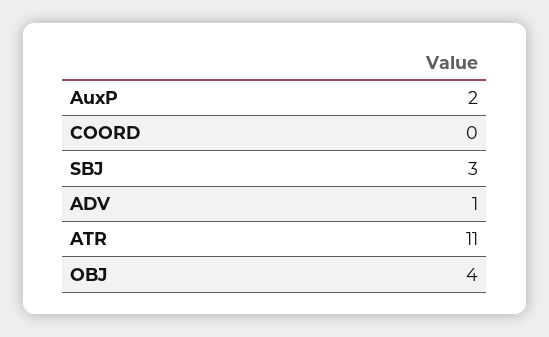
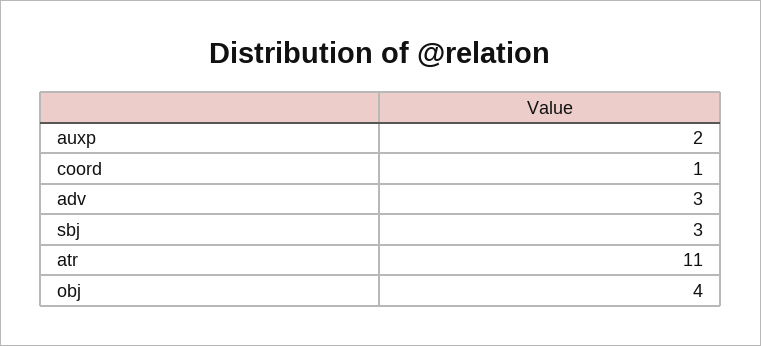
  {
    "AuxP": 2,
-   "COORD": 0,
+   "COORD": 1,
    "SBJ": 3,
-   "ADV": 1,
+   "ADV": 3,
    "ATR": 11,
    "OBJ": 4
  }

